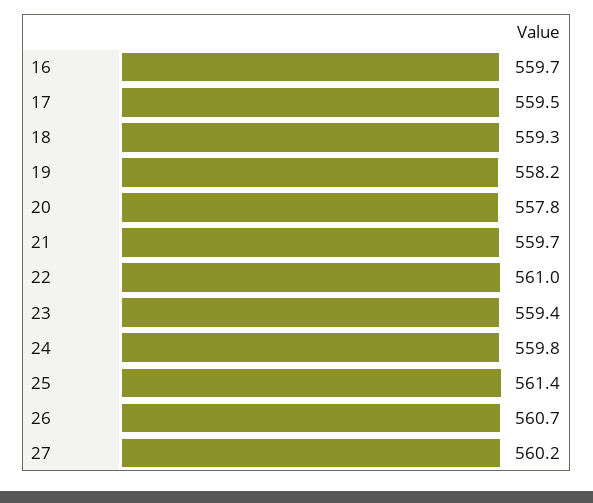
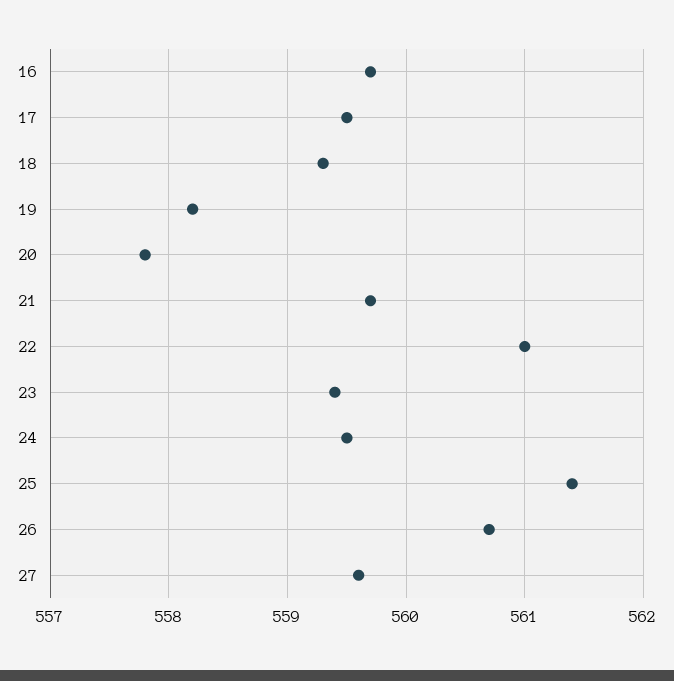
  {
    "16": 559.7,
    "17": 559.5,
    "18": 559.3,
    "19": 558.2,
    "20": 557.8,
    "21": 559.7,
    "22": 561,
    "23": 559.4,
-   "24": 559.8,
+   "24": 559.5,
    "25": 561.4,
    "26": 560.7,
-   "27": 560.2
+   "27": 559.6
  }

